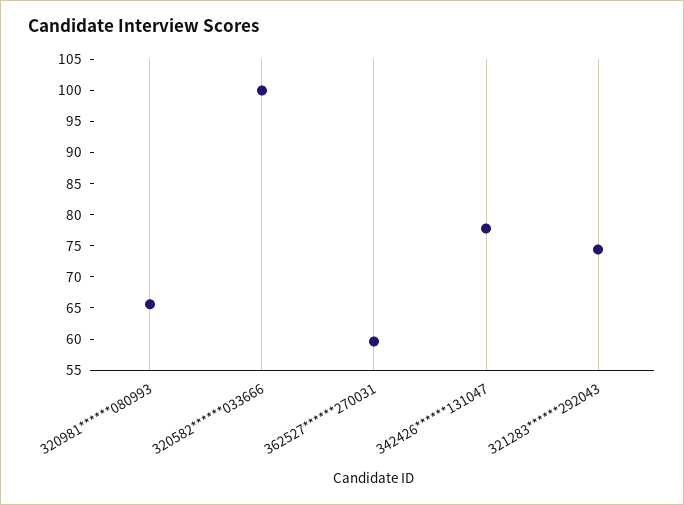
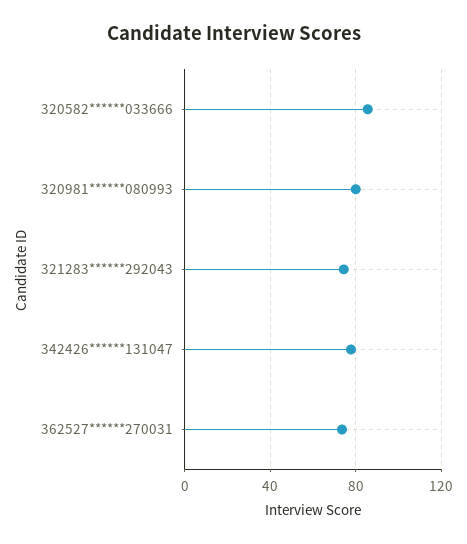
  {
-   "320981******080993": 65,
+   "320981******080993": 80,
-   "320582******033666": 100,
+   "320582******033666": 85,
-   "362527******270031": 60,
+   "362527******270031": 75,
    "342426******131047": 77.5,
    "321283******292043": 75
  }

